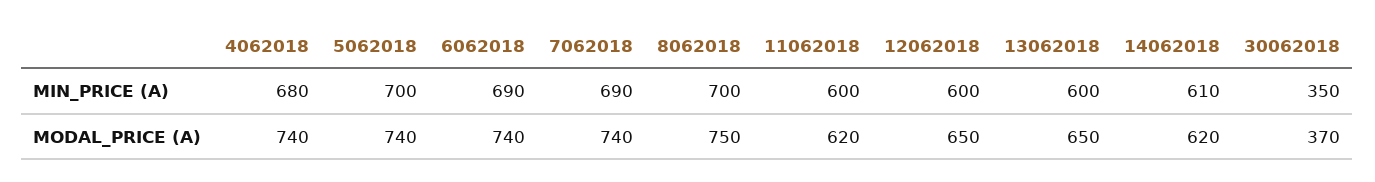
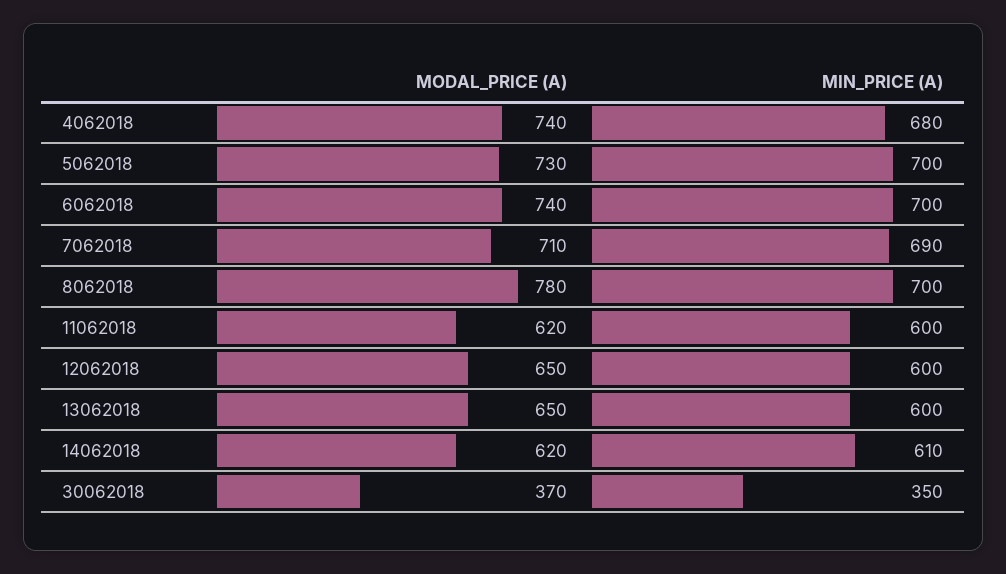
  {
    "4062018": {
      "MIN_PRICE (A)": 680,
      "MODAL_PRICE (A)": 740
    },
    "5062018": {
      "MIN_PRICE (A)": 700,
-     "MODAL_PRICE (A)": 740
+     "MODAL_PRICE (A)": 730
    },
    "6062018": {
-     "MIN_PRICE (A)": 690,
+     "MIN_PRICE (A)": 700,
      "MODAL_PRICE (A)": 740
    },
    "7062018": {
      "MIN_PRICE (A)": 690,
-     "MODAL_PRICE (A)": 740
+     "MODAL_PRICE (A)": 710
    },
    "8062018": {
      "MIN_PRICE (A)": 700,
-     "MODAL_PRICE (A)": 750
+     "MODAL_PRICE (A)": 780
    },
    "11062018": {
      "MIN_PRICE (A)": 600,
      "MODAL_PRICE (A)": 620
    },
    "12062018": {
      "MIN_PRICE (A)": 600,
      "MODAL_PRICE (A)": 650
    },
    "13062018": {
      "MIN_PRICE (A)": 600,
      "MODAL_PRICE (A)": 650
    },
    "14062018": {
      "MIN_PRICE (A)": 610,
      "MODAL_PRICE (A)": 620
    },
    "30062018": {
      "MIN_PRICE (A)": 350,
      "MODAL_PRICE (A)": 370
    }
  }

